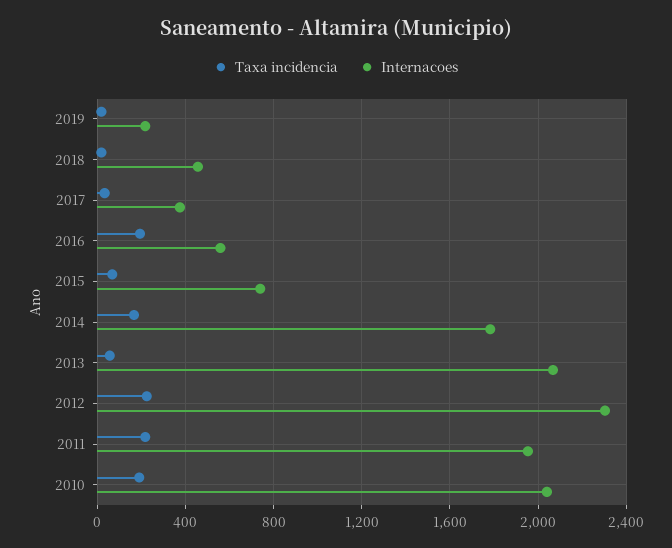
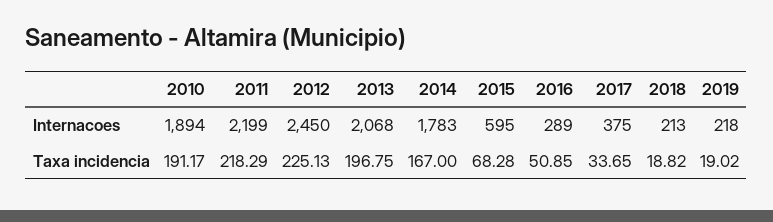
  {
    "Taxa incidencia": {
      "2019": 19.02,
      "2018": 18.82,
      "2017": 33.65,
-     "2016": 200,
+     "2016": 50.85,
      "2015": 68.28,
      "2014": 167,
-     "2013": 50,
+     "2013": 196.75,
      "2012": 225.13,
      "2011": 218.29,
      "2010": 191.17
    },
    "Internacoes": {
      "2019": 218,
-     "2018": 450,
+     "2018": 213,
      "2017": 375,
-     "2016": 550,
+     "2016": 289,
-     "2015": 750,
+     "2015": 595,
      "2014": 1783,
      "2013": 2068,
-     "2012": 2300,
+     "2012": 2450,
-     "2011": 1950,
+     "2011": 2199,
-     "2010": 2050
+     "2010": 1894
    }
  }

